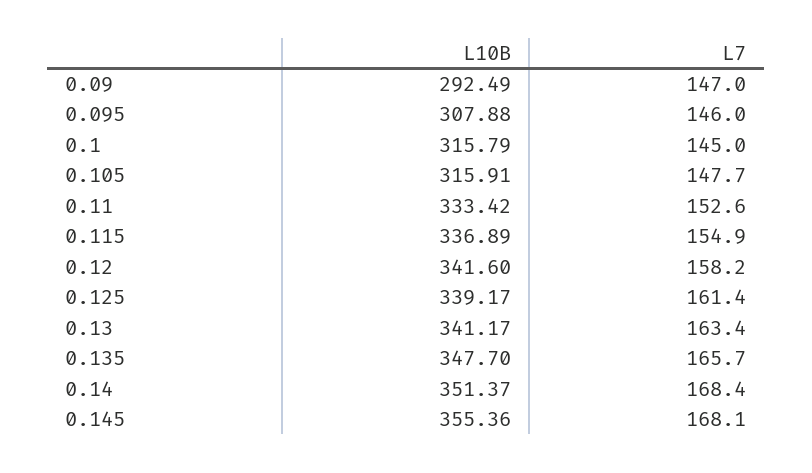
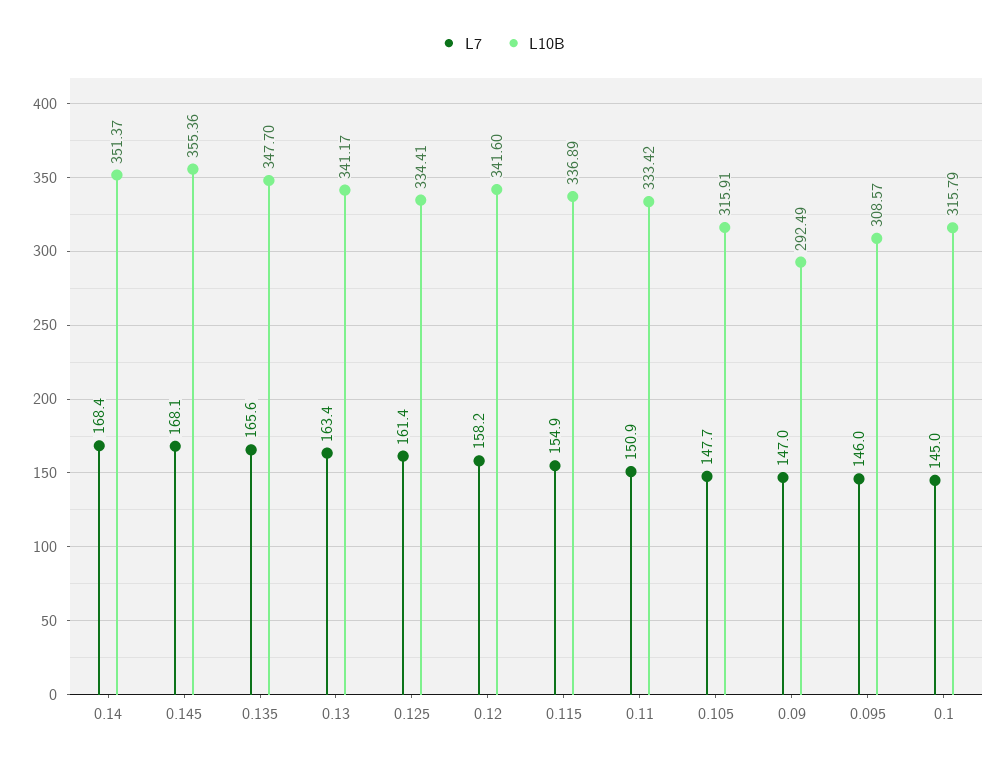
  {
    "L10B": {
      "0.09": 292.49,
-     "0.095": 307.88,
+     "0.095": 308.57,
      "0.1": 315.79,
      "0.105": 315.91,
      "0.11": 333.42,
      "0.115": 336.89,
      "0.12": 341.6,
-     "0.125": 339.17,
+     "0.125": 334.41,
      "0.13": 341.17,
      "0.135": 347.7,
      "0.14": 351.37,
      "0.145": 355.36
    },
    "L7": {
      "0.09": 147,
      "0.095": 146,
      "0.1": 145,
      "0.105": 147.7,
-     "0.11": 152.6,
+     "0.11": 150.9,
      "0.115": 154.9,
      "0.12": 158.2,
      "0.125": 161.4,
      "0.13": 163.4,
-     "0.135": 165.7,
+     "0.135": 165.6,
      "0.14": 168.4,
      "0.145": 168.1
    }
  }

